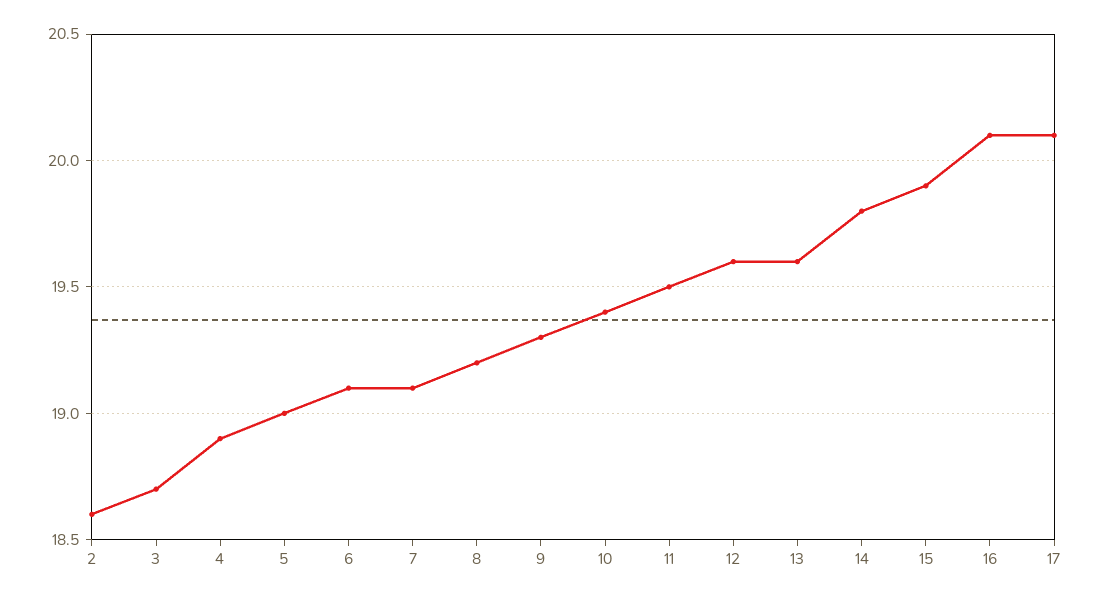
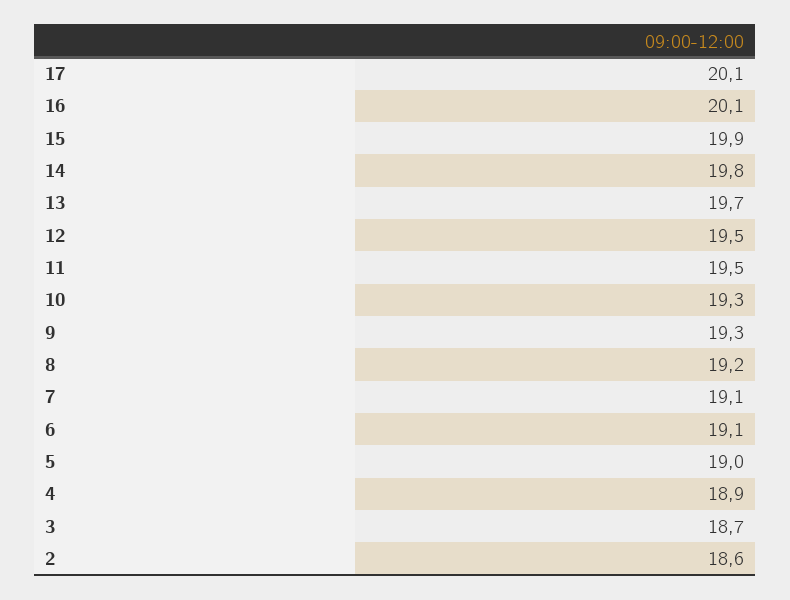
  {
    "2": 18.6,
    "3": 18.7,
    "4": 18.9,
    "5": 19,
    "6": 19.1,
    "7": 19.1,
    "8": 19.2,
    "9": 19.3,
-   "10": 19.4,
+   "10": 19.3,
    "11": 19.5,
-   "12": 19.6,
+   "12": 19.5,
-   "13": 19.6,
+   "13": 19.7,
    "14": 19.8,
    "15": 19.9,
    "16": 20.1,
    "17": 20.1
  }

